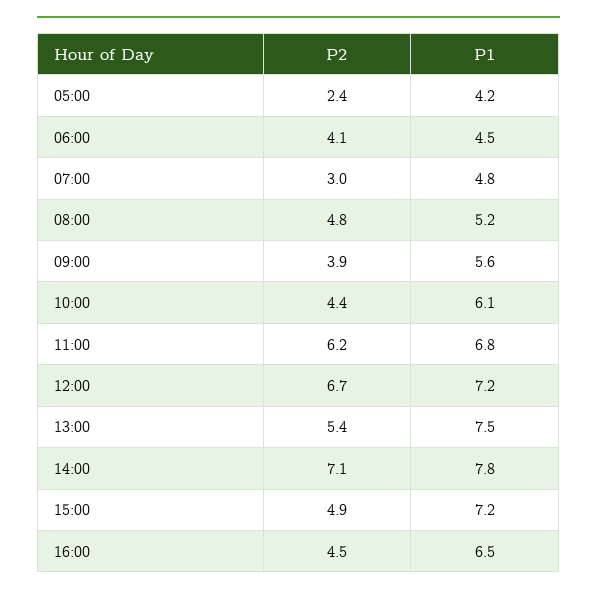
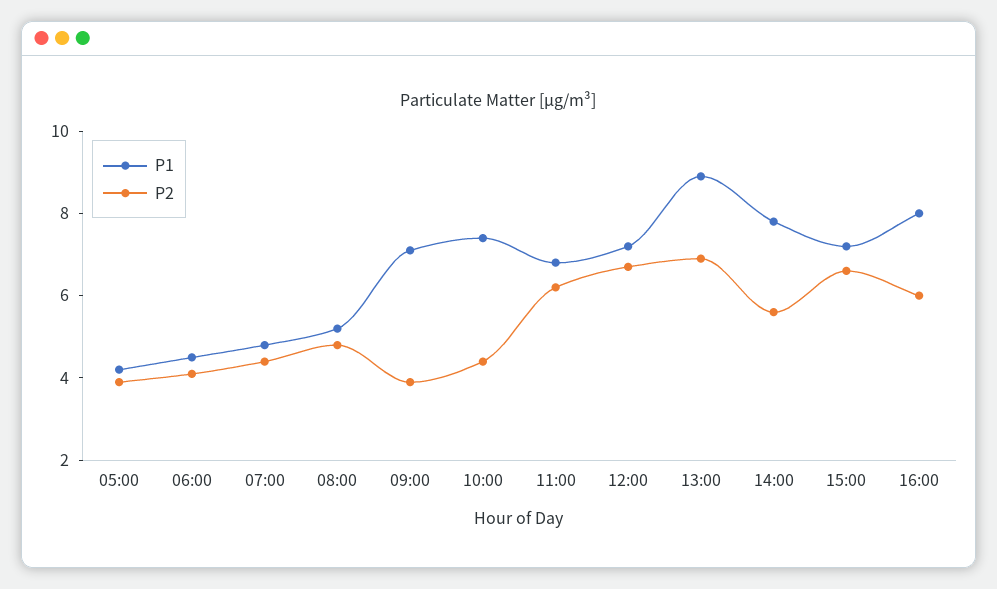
  {
    "P2": {
-     "05:00": 2.4,
+     "05:00": 4,
      "06:00": 4.1,
-     "07:00": 3,
+     "07:00": 4.5,
      "08:00": 4.8,
      "09:00": 3.9,
      "10:00": 4.4,
      "11:00": 6.2,
      "12:00": 6.7,
-     "13:00": 5.4,
+     "13:00": 7,
-     "14:00": 7.1,
+     "14:00": 5.5,
-     "15:00": 4.9,
+     "15:00": 6.5,
-     "16:00": 4.5
+     "16:00": 6
    },
    "P1": {
      "05:00": 4.2,
      "06:00": 4.5,
      "07:00": 4.8,
      "08:00": 5.2,
-     "09:00": 5.6,
+     "09:00": 7,
-     "10:00": 6.1,
+     "10:00": 7.5,
      "11:00": 6.8,
      "12:00": 7.2,
-     "13:00": 7.5,
+     "13:00": 9,
      "14:00": 7.8,
      "15:00": 7.2,
-     "16:00": 6.5
+     "16:00": 8
    }
  }

